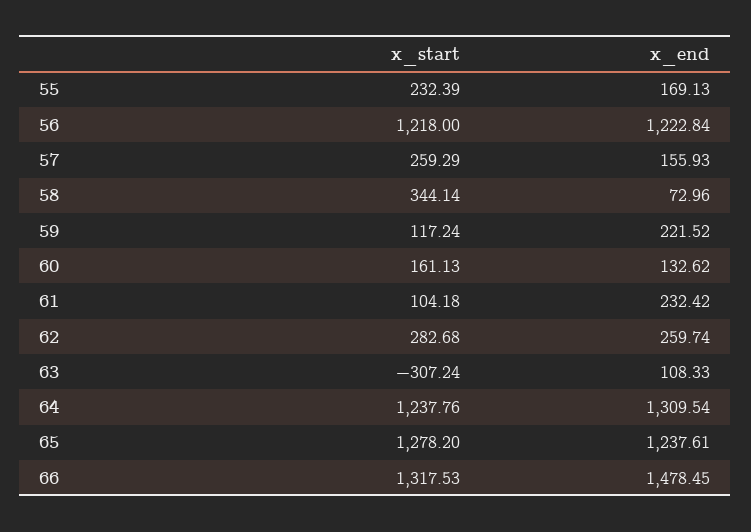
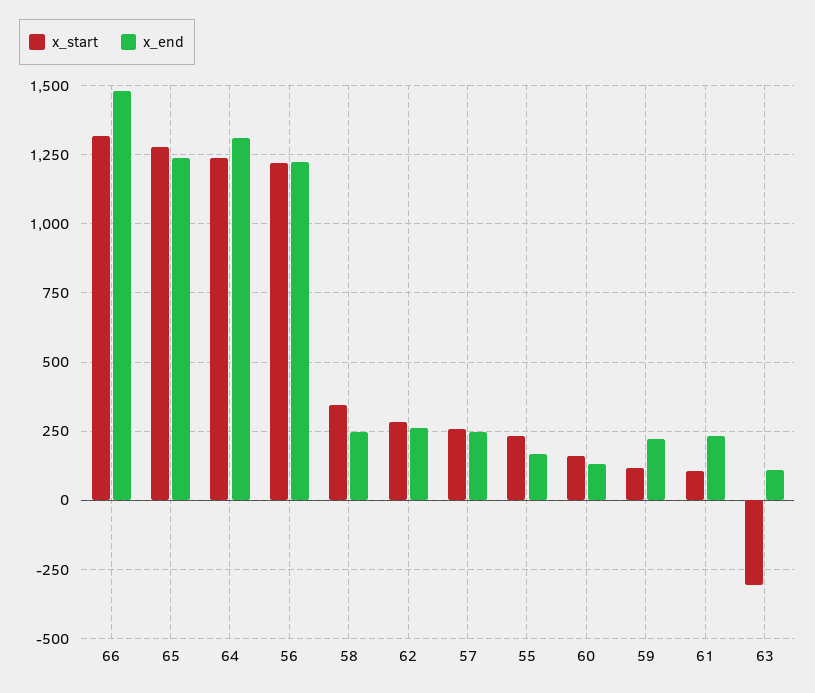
  {
    "x_start": {
      "55": 232.39,
      "56": 1218,
      "57": 259.29,
      "58": 344.14,
      "59": 117.24,
      "60": 161.13,
      "61": 104.18,
      "62": 282.68,
      "63": -307.24,
      "64": 1237.76,
      "65": 1278.2,
      "66": 1317.53
    },
    "x_end": {
      "55": 169.13,
      "56": 1222.84,
-     "57": 155.93,
+     "57": 250,
-     "58": 72.96,
+     "58": 250,
      "59": 221.52,
      "60": 132.62,
      "61": 232.42,
      "62": 259.74,
      "63": 108.33,
      "64": 1309.54,
      "65": 1237.61,
      "66": 1478.45
    }
  }

